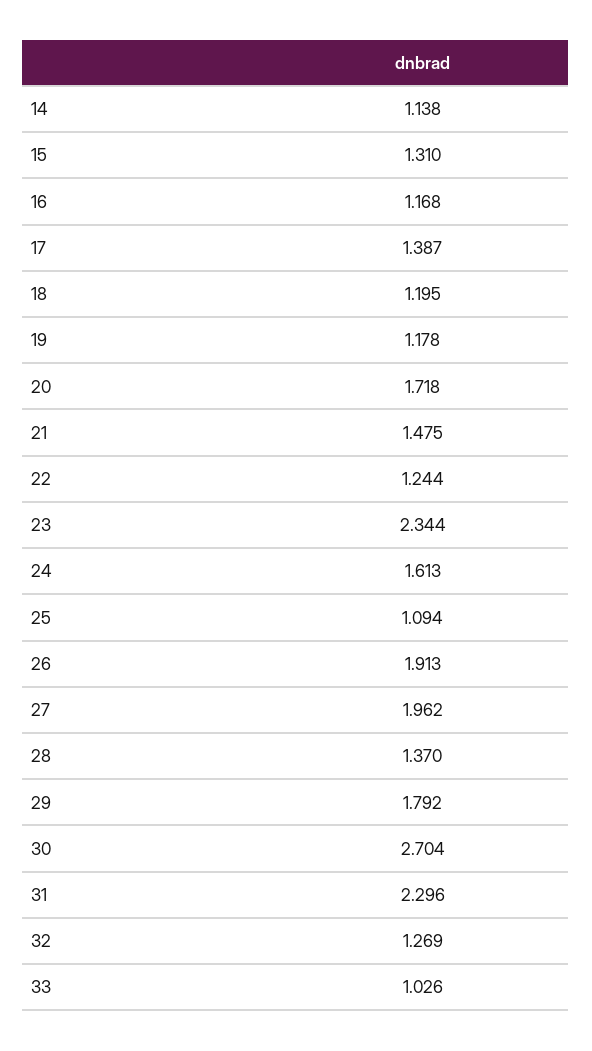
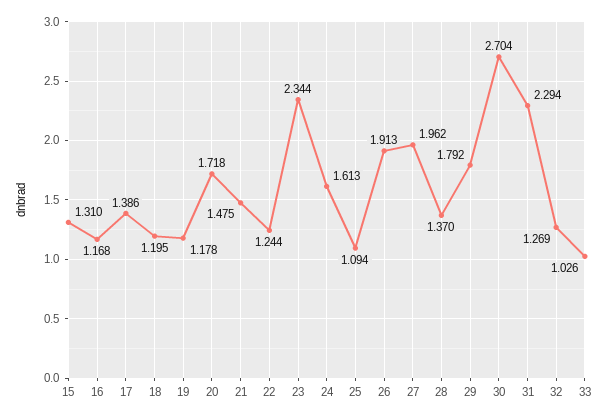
  {
-   "14": 1.138,
    "15": 1.31,
    "16": 1.168,
-   "17": 1.387,
+   "17": 1.386,
    "18": 1.195,
    "19": 1.178,
    "20": 1.718,
    "21": 1.475,
    "22": 1.244,
    "23": 2.344,
    "24": 1.613,
    "25": 1.094,
    "26": 1.913,
    "27": 1.962,
    "28": 1.37,
    "29": 1.792,
    "30": 2.704,
-   "31": 2.296,
+   "31": 2.294,
    "32": 1.269,
    "33": 1.026
  }

